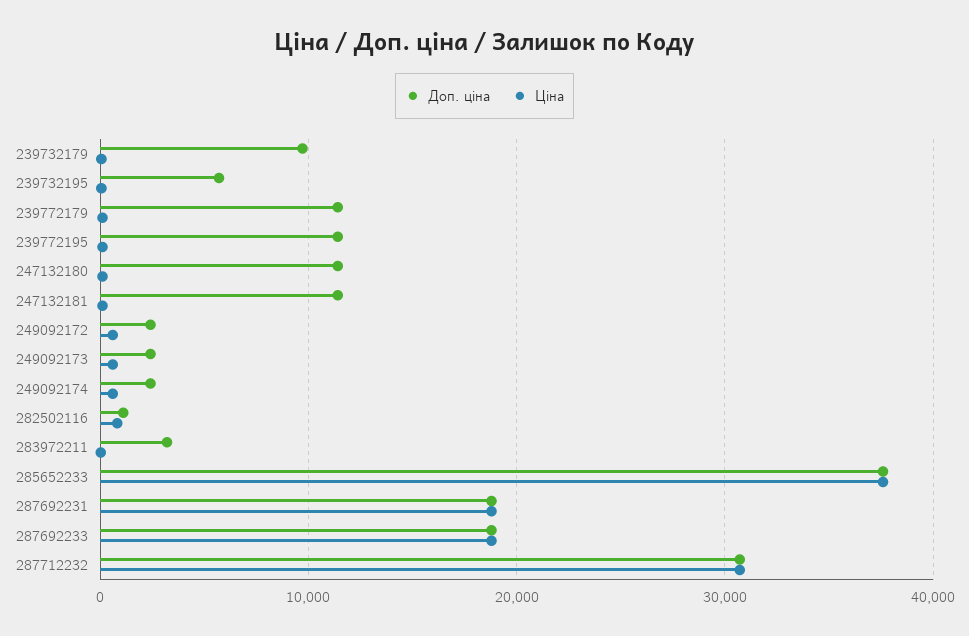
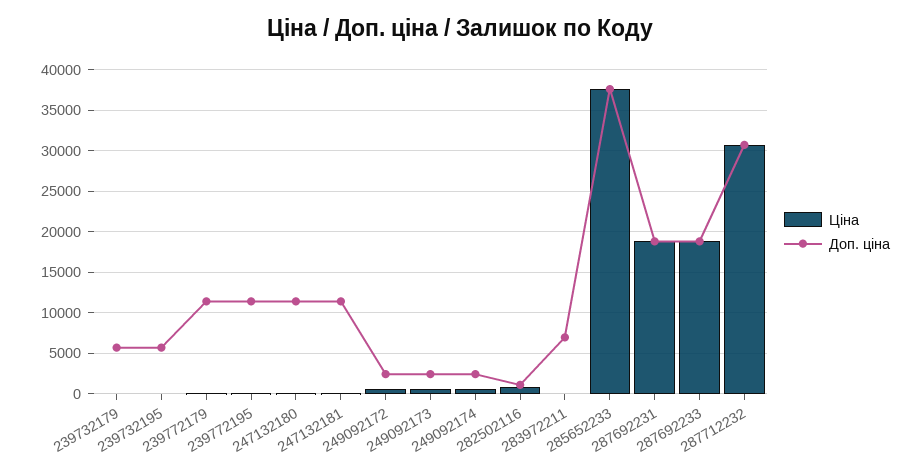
  {
    "Доп. ціна": {
-     "239732179": 10000,
+     "239732179": 6000,
      "239732195": 6000,
      "239772179": 11000,
      "239772195": 11000,
      "247132180": 11000,
      "247132181": 11000,
      "249092172": 2000,
      "249092173": 2000,
      "249092174": 2000,
      "282502116": 1000,
-     "283972211": 3000,
+     "283972211": 7000,
      "285652233": 38000,
      "287692231": 19000,
      "287692233": 19000,
      "287712232": 31000
    },
    "Ціна": {
      "239732179": 0,
      "239732195": 0,
      "239772179": 0,
      "239772195": 0,
      "247132180": 0,
      "247132181": 0,
      "249092172": 1000,
      "249092173": 1000,
      "249092174": 1000,
      "282502116": 1000,
      "283972211": 0,
      "285652233": 38000,
      "287692231": 19000,
      "287692233": 19000,
      "287712232": 31000
    }
  }

